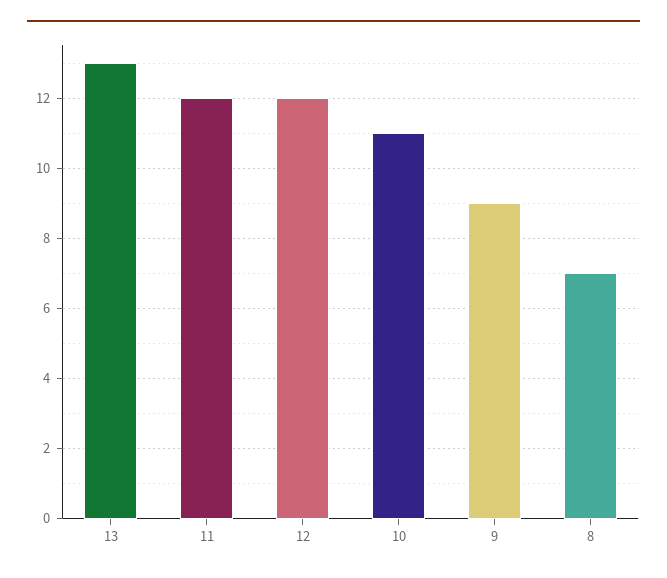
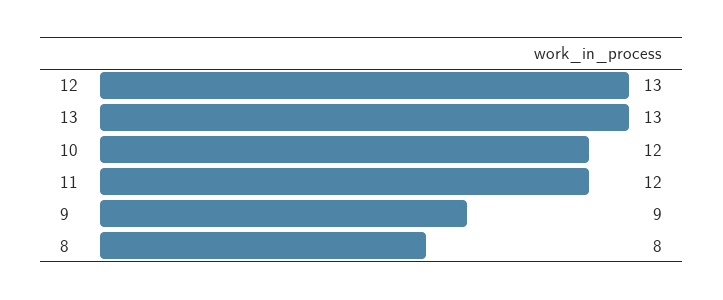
  {
    "13": 13,
    "11": 12,
-   "12": 12,
+   "12": 13,
-   "10": 11,
+   "10": 12,
    "9": 9,
-   "8": 7
+   "8": 8
  }

